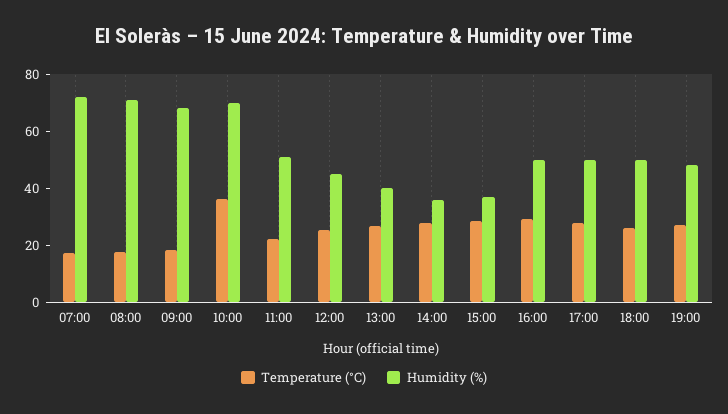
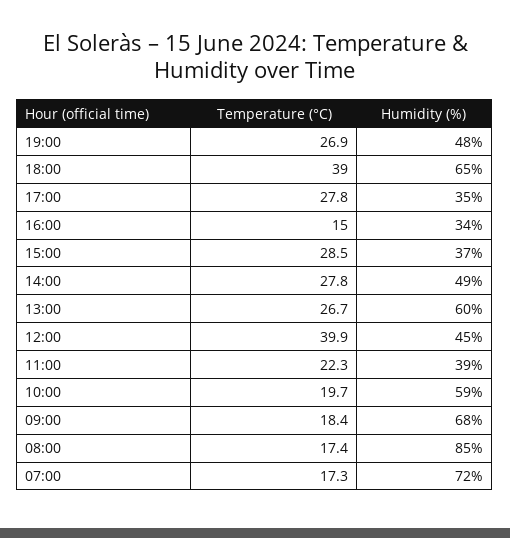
  {
    "Temperature (°C)": {
      "07:00": 17.3,
      "08:00": 17.4,
      "09:00": 18.4,
-     "10:00": 35,
+     "10:00": 19.7,
      "11:00": 22.3,
-     "12:00": 25,
+     "12:00": 39.9,
      "13:00": 26.7,
      "14:00": 27.8,
      "15:00": 28.5,
-     "16:00": 30,
+     "16:00": 15,
      "17:00": 27.8,
-     "18:00": 25,
+     "18:00": 39,
      "19:00": 26.9
    },
    "Humidity (%)": {
      "07:00": 72,
-     "08:00": 70,
+     "08:00": 85,
      "09:00": 68,
-     "10:00": 70,
+     "10:00": 59,
-     "11:00": 50,
+     "11:00": 39,
      "12:00": 45,
-     "13:00": 40,
+     "13:00": 60,
-     "14:00": 35,
+     "14:00": 49,
      "15:00": 37,
-     "16:00": 50,
+     "16:00": 34,
-     "17:00": 50,
+     "17:00": 35,
-     "18:00": 50,
+     "18:00": 65,
      "19:00": 48
    }
  }

